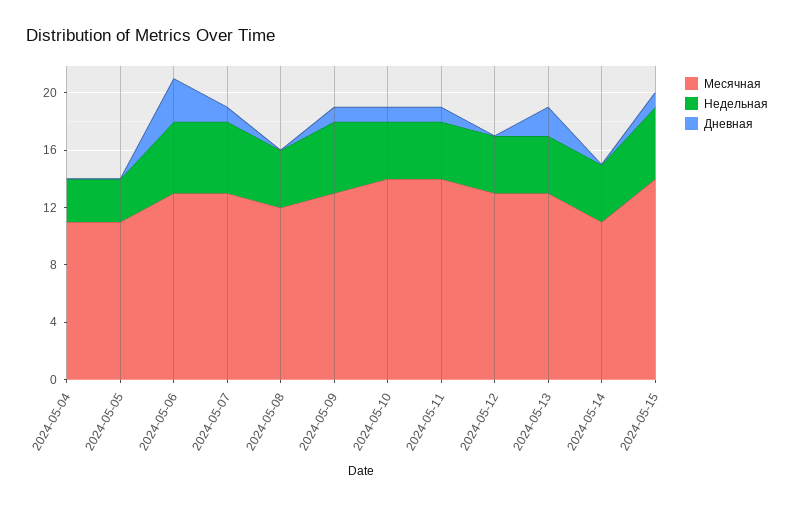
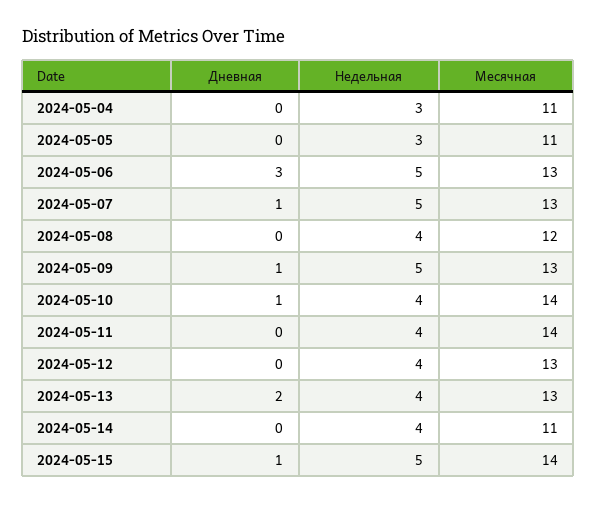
  {
    "Месячная": {
      "2024-05-04": 11,
      "2024-05-05": 11,
      "2024-05-06": 13,
      "2024-05-07": 13,
      "2024-05-08": 12,
      "2024-05-09": 13,
      "2024-05-10": 14,
      "2024-05-11": 14,
      "2024-05-12": 13,
      "2024-05-13": 13,
      "2024-05-14": 11,
      "2024-05-15": 14
    },
    "Недельная": {
      "2024-05-04": 3,
      "2024-05-05": 3,
      "2024-05-06": 5,
      "2024-05-07": 5,
      "2024-05-08": 4,
      "2024-05-09": 5,
      "2024-05-10": 4,
      "2024-05-11": 4,
      "2024-05-12": 4,
      "2024-05-13": 4,
      "2024-05-14": 4,
      "2024-05-15": 5
    },
    "Дневная": {
      "2024-05-04": 0,
      "2024-05-05": 0,
      "2024-05-06": 3,
      "2024-05-07": 1,
      "2024-05-08": 0,
      "2024-05-09": 1,
      "2024-05-10": 1,
-     "2024-05-11": 1,
+     "2024-05-11": 0,
      "2024-05-12": 0,
      "2024-05-13": 2,
      "2024-05-14": 0,
      "2024-05-15": 1
    }
  }

